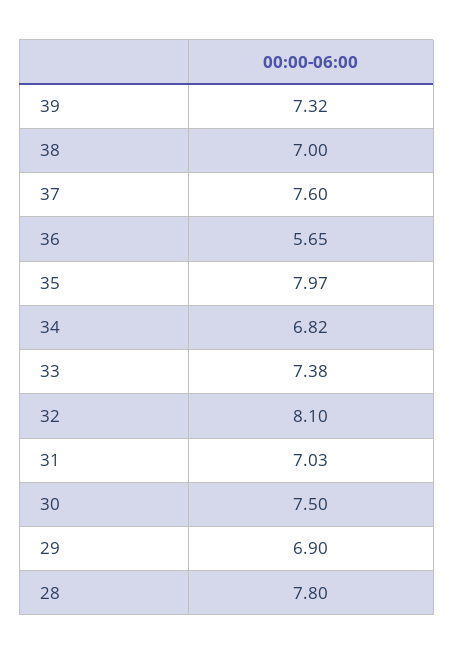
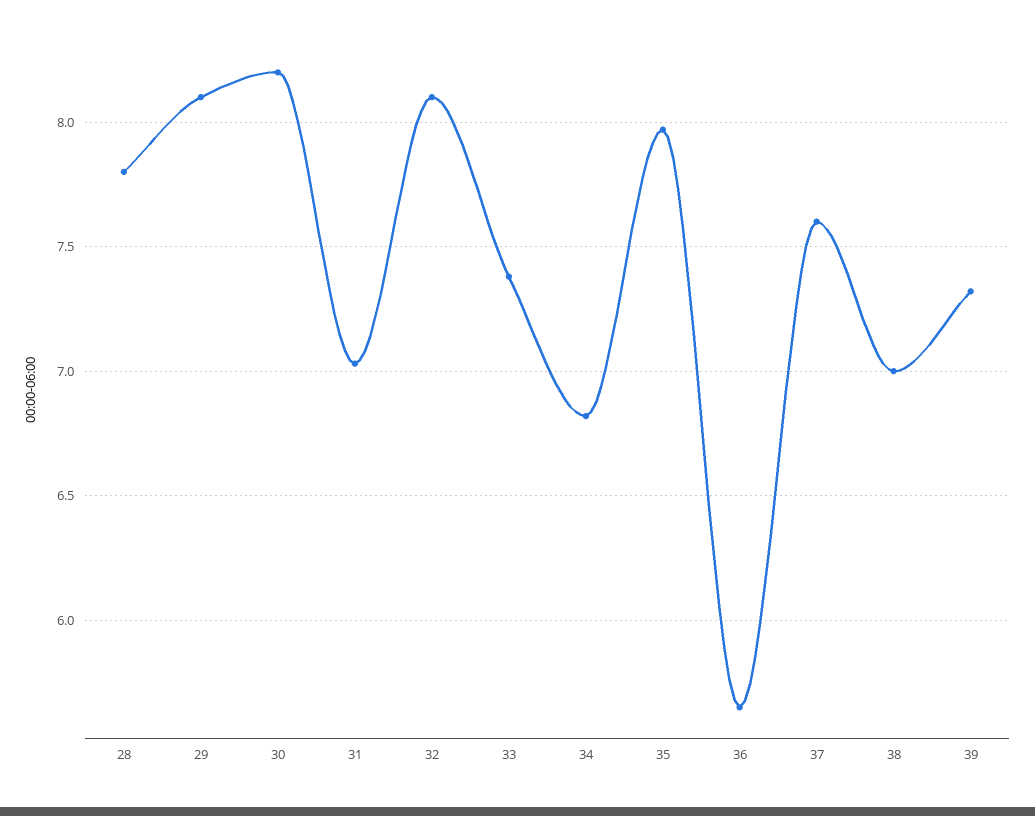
  {
    "39": 7.32,
    "38": 7,
    "37": 7.6,
    "36": 5.65,
    "35": 7.97,
    "34": 6.82,
    "33": 7.38,
    "32": 8.1,
    "31": 7.03,
-   "30": 7.5,
+   "30": 8.2,
-   "29": 6.9,
+   "29": 8.1,
    "28": 7.8
  }

